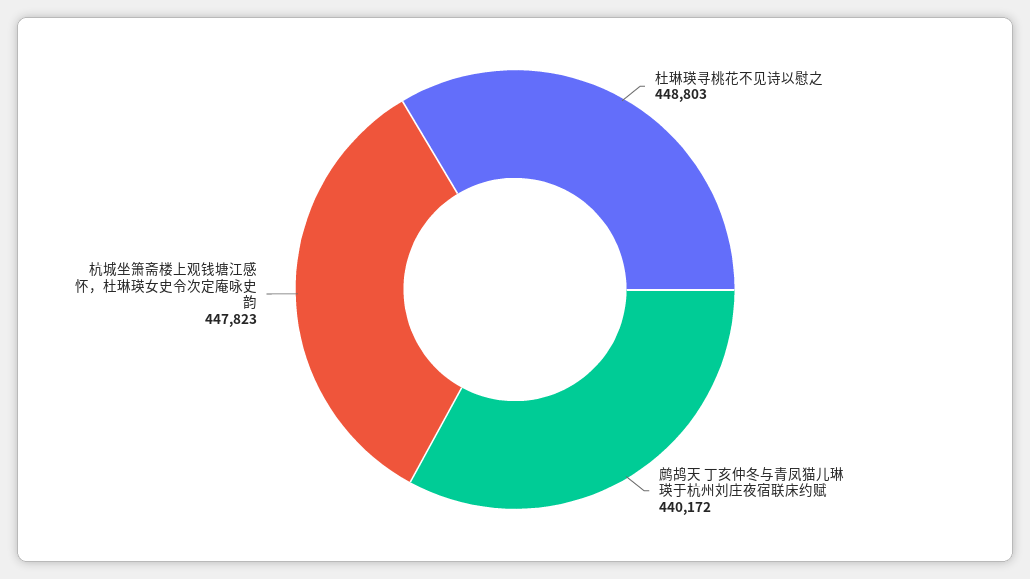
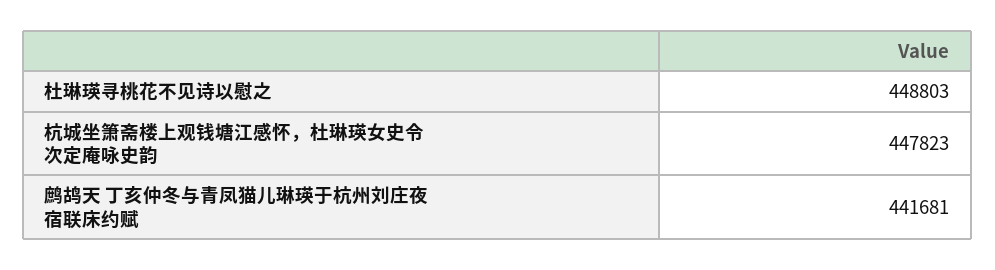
  {
    "杜琳瑛寻桃花不见诗以慰之": 448803,
-   "鹧鸪天 丁亥仲冬与青凤猫儿琳瑛于杭州刘庄夜宿联床约赋": 440172,
+   "鹧鸪天 丁亥仲冬与青凤猫儿琳瑛于杭州刘庄夜宿联床约赋": 441681,
    "杭城坐箫斋楼上观钱塘江感怀，杜琳瑛女史令次定庵咏史韵": 447823
  }

